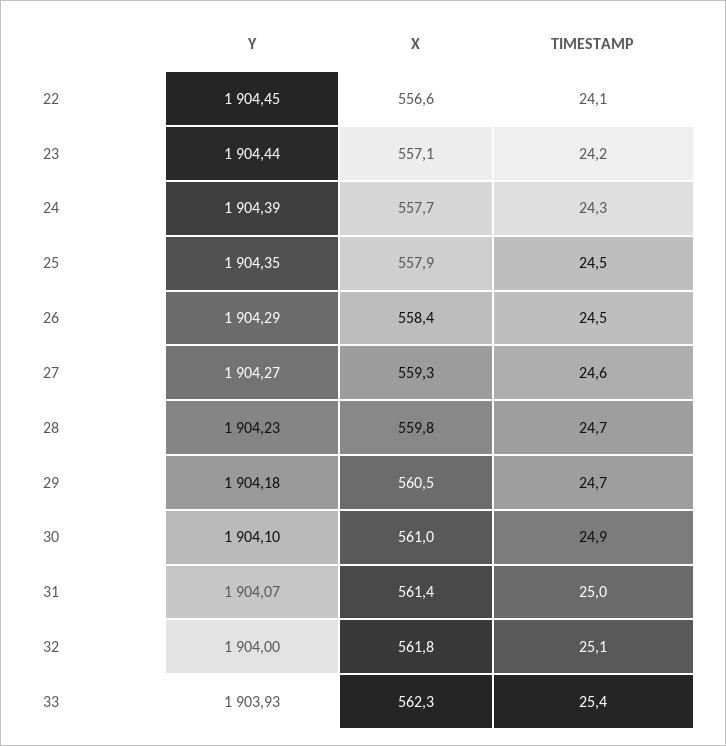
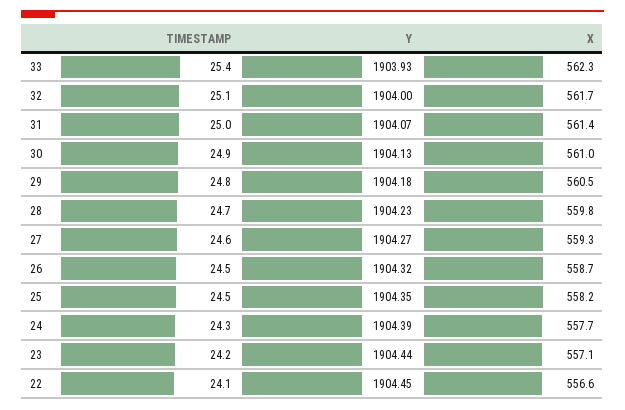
  {
    "Y": {
      "22": 1904.45,
      "23": 1904.44,
      "24": 1904.39,
      "25": 1904.35,
-     "26": 1904.29,
+     "26": 1904.32,
      "27": 1904.27,
      "28": 1904.23,
      "29": 1904.18,
-     "30": 1904.1,
+     "30": 1904.13,
      "31": 1904.07,
      "32": 1904,
      "33": 1903.93
    },
    "X": {
      "22": 556.6,
      "23": 557.1,
      "24": 557.7,
-     "25": 557.9,
+     "25": 558.2,
-     "26": 558.4,
+     "26": 558.7,
      "27": 559.3,
      "28": 559.8,
      "29": 560.5,
      "30": 561,
      "31": 561.4,
-     "32": 561.8,
+     "32": 561.7,
      "33": 562.3
    },
    "TIMESTAMP": {
      "22": 24.1,
      "23": 24.2,
      "24": 24.3,
      "25": 24.5,
      "26": 24.5,
      "27": 24.6,
      "28": 24.7,
-     "29": 24.7,
+     "29": 24.8,
      "30": 24.9,
      "31": 25,
      "32": 25.1,
      "33": 25.4
    }
  }

